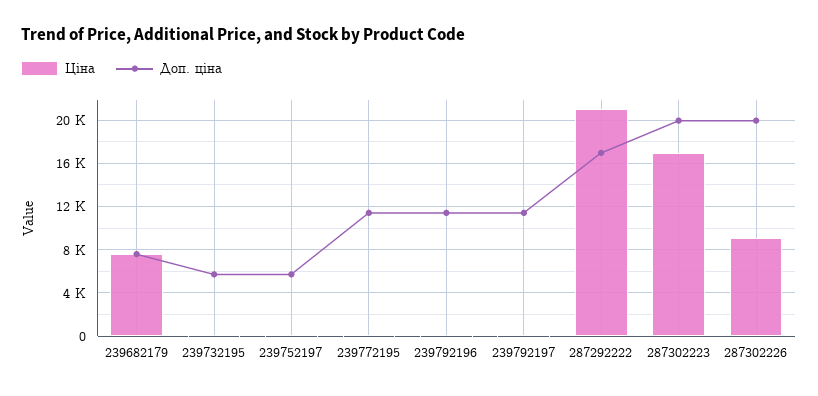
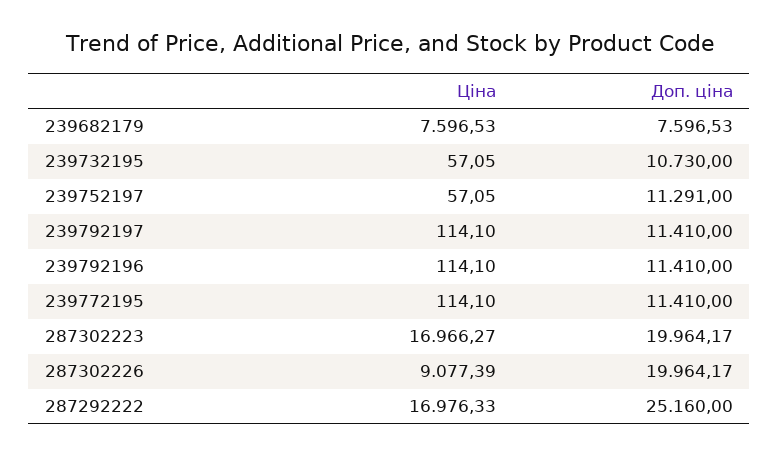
  {
    "Ціна": {
      "239682179": 7596.53,
      "239732195": 57.05,
      "239752197": 57.05,
      "239772195": 114.1,
      "239792196": 114.1,
      "239792197": 114.1,
-     "287292222": 21000,
+     "287292222": 16976.33,
      "287302223": 16966.27,
      "287302226": 9077.39
    },
    "Доп. ціна": {
      "239682179": 7596.53,
-     "239732195": 6000,
+     "239732195": 10730,
-     "239752197": 6000,
+     "239752197": 11291,
      "239772195": 11410,
      "239792196": 11410,
      "239792197": 11410,
-     "287292222": 17000,
+     "287292222": 25160,
      "287302223": 19964.17,
      "287302226": 19964.17
    }
  }

